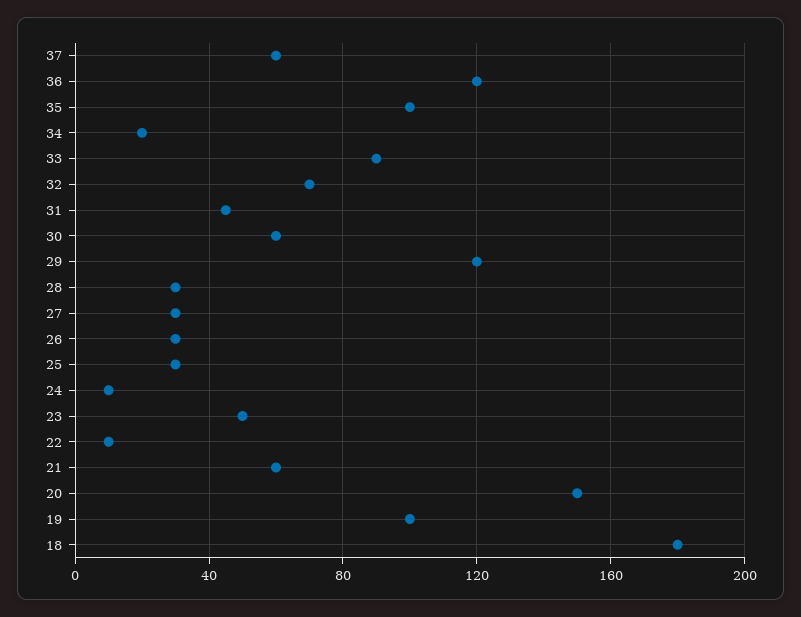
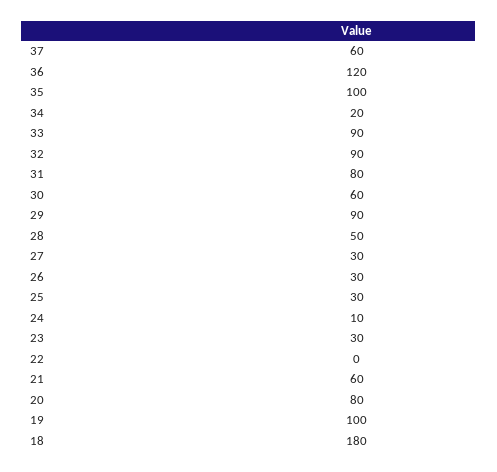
  {
    "37": 60,
    "36": 120,
    "35": 100,
    "34": 20,
    "33": 90,
-   "32": 70,
+   "32": 90,
-   "31": 45,
+   "31": 80,
    "30": 60,
-   "29": 120,
+   "29": 90,
-   "28": 30,
+   "28": 50,
    "27": 30,
    "26": 30,
    "25": 30,
    "24": 10,
-   "23": 50,
+   "23": 30,
-   "22": 10,
+   "22": 0,
    "21": 60,
-   "20": 150,
+   "20": 80,
    "19": 100,
    "18": 180
  }

